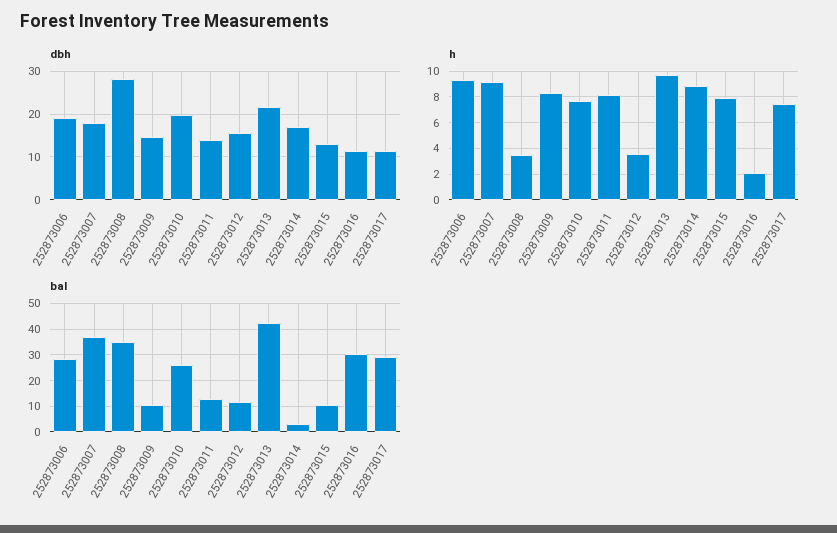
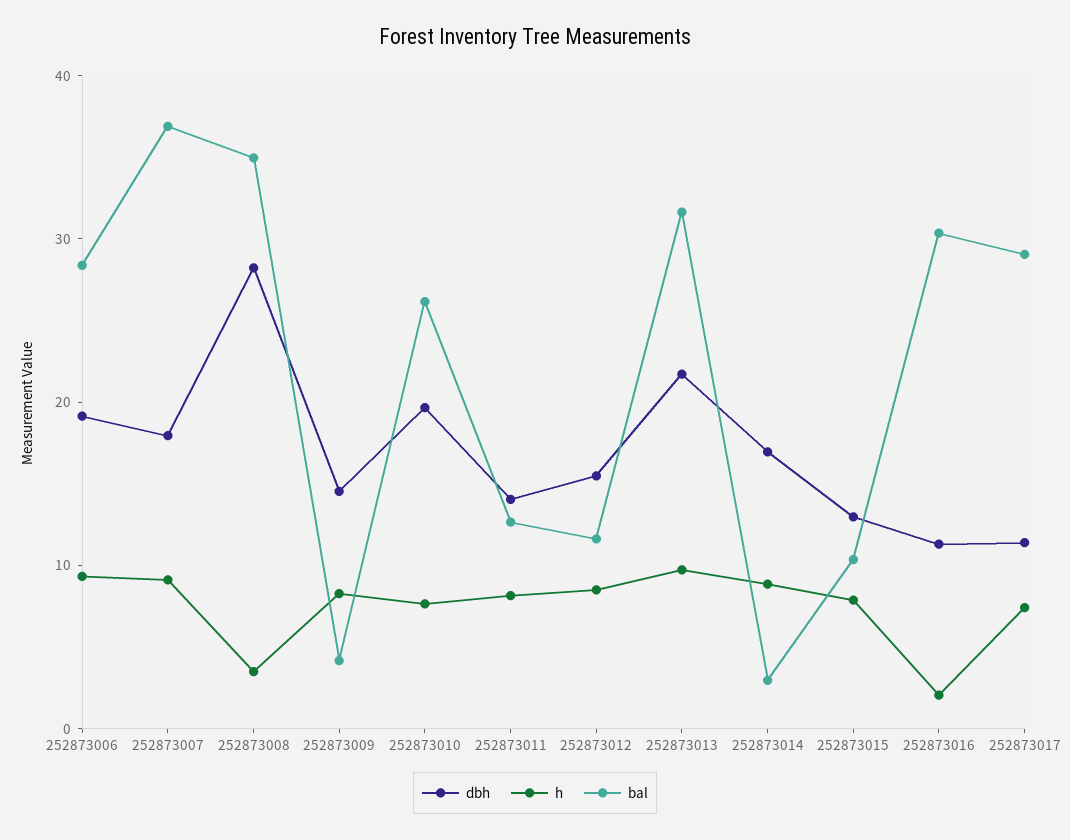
  {
    "dbh": {
      "252873006": 20,
      "252873007": 18,
      "252873008": 28,
      "252873009": 14,
      "252873010": 20,
      "252873011": 14,
      "252873012": 16,
      "252873013": 22,
      "252873014": 16,
      "252873015": 12,
      "252873016": 12,
      "252873017": 12
    },
    "h": {
      "252873006": 9.5,
      "252873007": 9,
      "252873008": 3.5,
      "252873009": 8.5,
      "252873010": 7.5,
      "252873011": 8,
-     "252873012": 3.5,
+     "252873012": 8,
      "252873013": 9.5,
      "252873014": 9,
      "252873015": 8,
      "252873016": 2,
      "252873017": 7.5
    },
    "bal": {
      "252873006": 28,
      "252873007": 36,
      "252873008": 34,
-     "252873009": 10,
+     "252873009": 4,
      "252873010": 26,
      "252873011": 12,
      "252873012": 12,
-     "252873013": 42.5,
+     "252873013": 32,
      "252873014": 2,
      "252873015": 10,
      "252873016": 30,
      "252873017": 30
    }
  }

